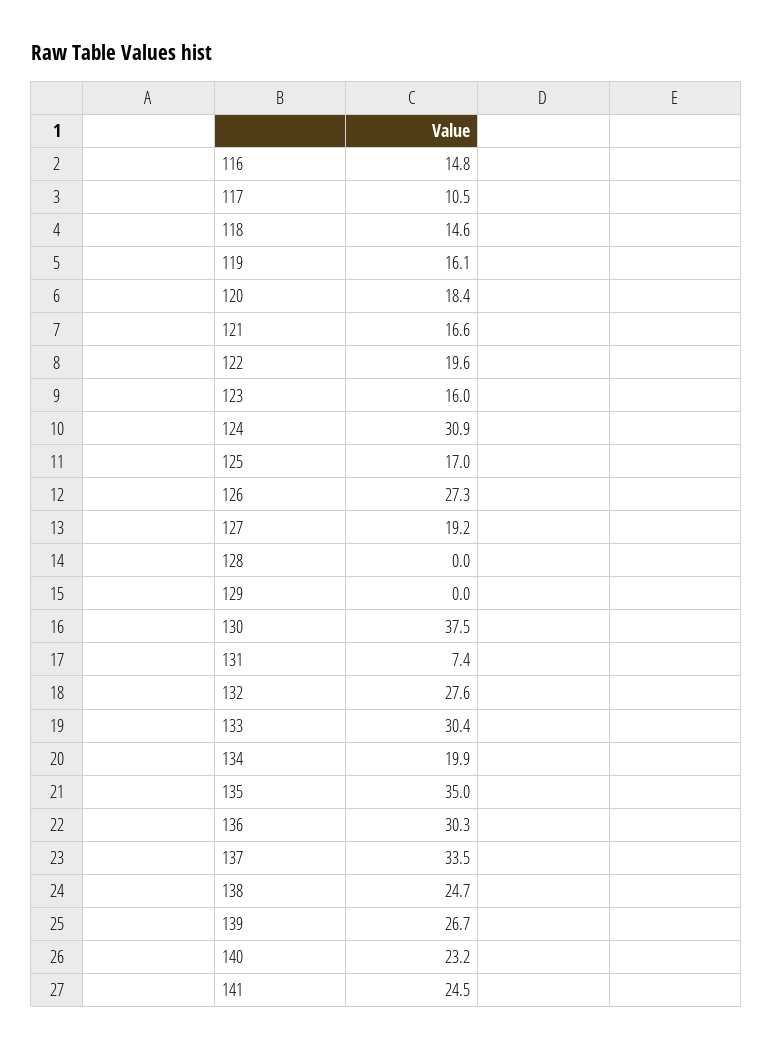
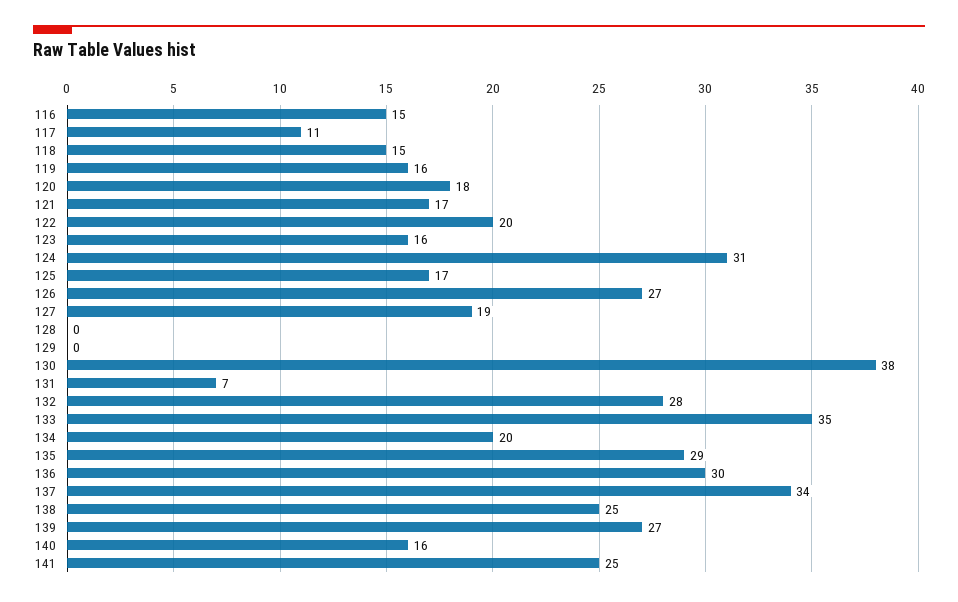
  {
    "116": 14.8,
    "117": 10.5,
    "118": 14.6,
    "119": 16.1,
    "120": 18.4,
    "121": 16.6,
    "122": 19.6,
    "123": 16,
    "124": 30.9,
    "125": 17,
    "126": 27.3,
    "127": 19.2,
    "128": 0,
    "129": 0,
    "130": 37.5,
    "131": 7.4,
    "132": 27.6,
-   "133": 30.4,
+   "133": 35,
    "134": 19.9,
-   "135": 35,
+   "135": 29,
    "136": 30.3,
    "137": 33.5,
    "138": 24.7,
    "139": 26.7,
-   "140": 23.2,
+   "140": 16,
    "141": 24.5
  }

